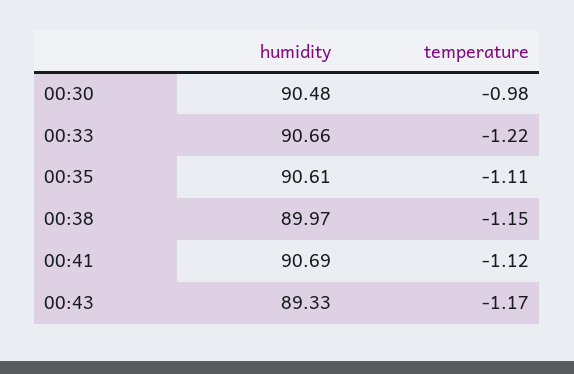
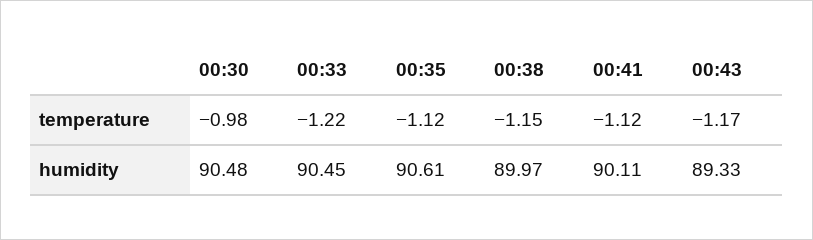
  {
    "humidity": {
      "00:30": 90.48,
-     "00:33": 90.66,
+     "00:33": 90.45,
      "00:35": 90.61,
      "00:38": 89.97,
-     "00:41": 90.69,
+     "00:41": 90.11,
      "00:43": 89.33
    },
    "temperature": {
      "00:30": -0.98,
      "00:33": -1.22,
-     "00:35": -1.11,
+     "00:35": -1.12,
      "00:38": -1.15,
      "00:41": -1.12,
      "00:43": -1.17
    }
  }

